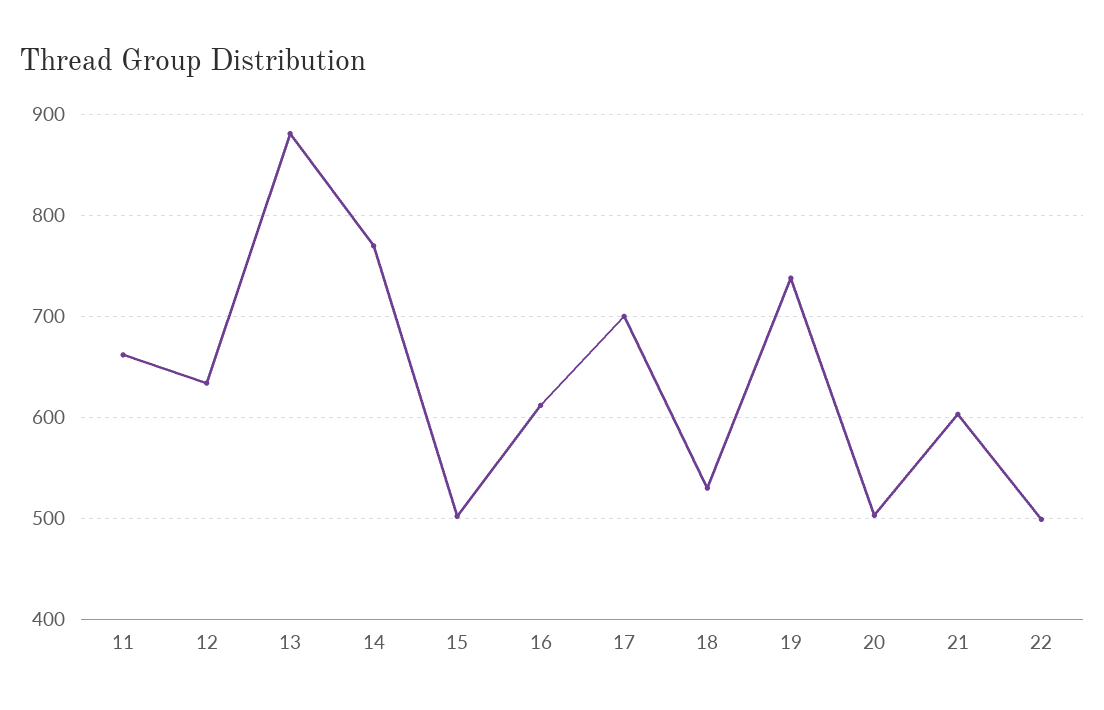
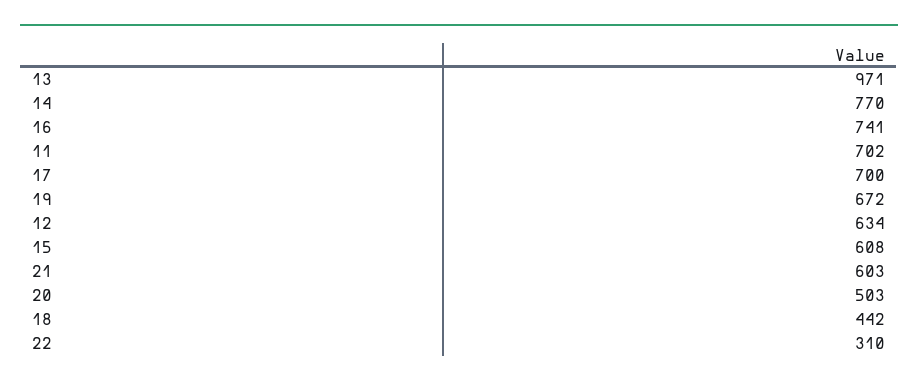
  {
-   "11": 660,
+   "11": 702,
    "12": 634,
-   "13": 880,
+   "13": 971,
    "14": 770,
-   "15": 500,
+   "15": 608,
-   "16": 610,
+   "16": 741,
    "17": 700,
-   "18": 530,
+   "18": 442,
-   "19": 740,
+   "19": 672,
    "20": 503,
    "21": 603,
-   "22": 500
+   "22": 310
  }

